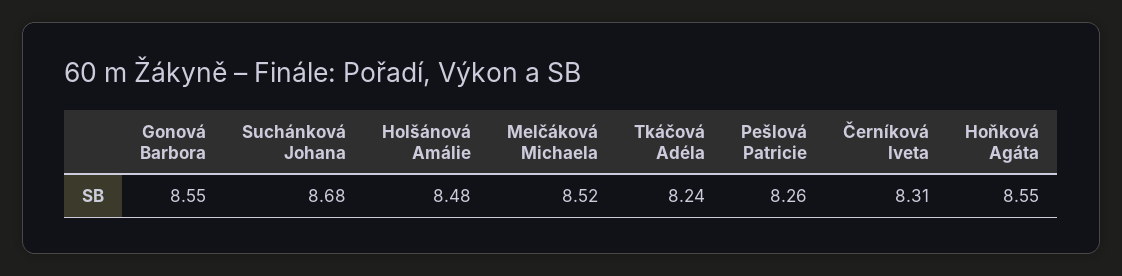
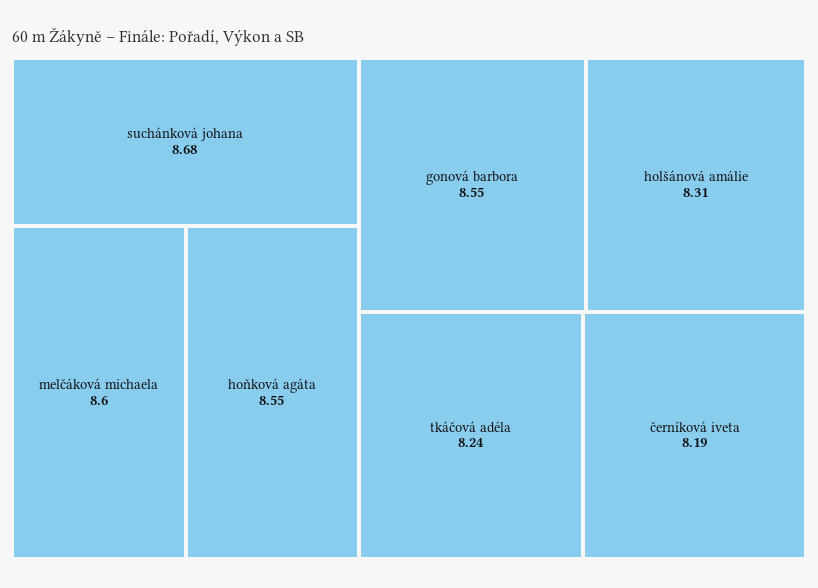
  {
    "Gonová Barbora": 8.55,
    "Suchánková Johana": 8.68,
-   "Holšánová Amálie": 8.48,
+   "Holšánová Amálie": 8.31,
-   "Melčáková Michaela": 8.52,
+   "Melčáková Michaela": 8.6,
    "Tkáčová Adéla": 8.24,
-   "Pešlová Patricie": 8.26,
-   "Černíková Iveta": 8.31,
+   "Černíková Iveta": 8.19,
    "Hoňková Agáta": 8.55
  }

